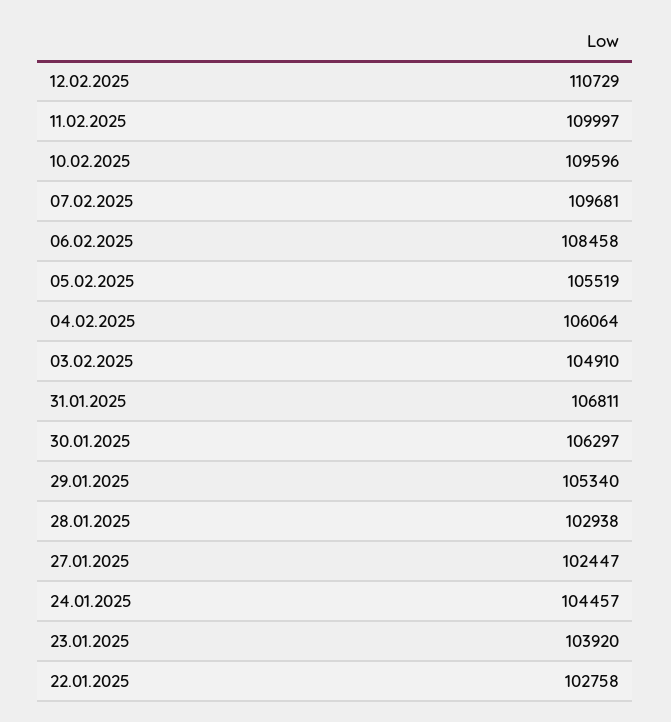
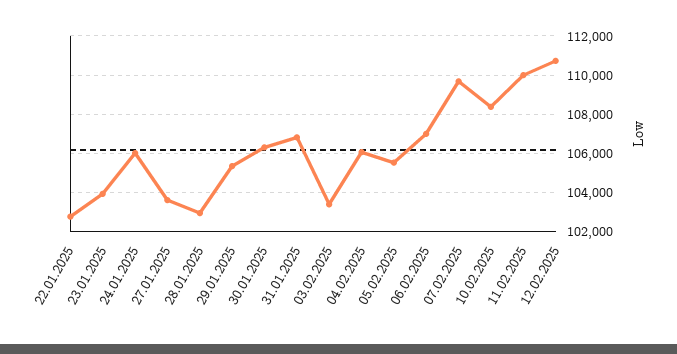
  {
    "12.02.2025": 110729,
    "11.02.2025": 109997,
-   "10.02.2025": 109596,
+   "10.02.2025": 108500,
    "07.02.2025": 109681,
-   "06.02.2025": 108458,
+   "06.02.2025": 107000,
    "05.02.2025": 105519,
    "04.02.2025": 106064,
-   "03.02.2025": 104910,
+   "03.02.2025": 103500,
    "31.01.2025": 106811,
    "30.01.2025": 106297,
    "29.01.2025": 105340,
    "28.01.2025": 102938,
-   "27.01.2025": 102447,
+   "27.01.2025": 103500,
-   "24.01.2025": 104457,
+   "24.01.2025": 106000,
    "23.01.2025": 103920,
    "22.01.2025": 102758
  }

